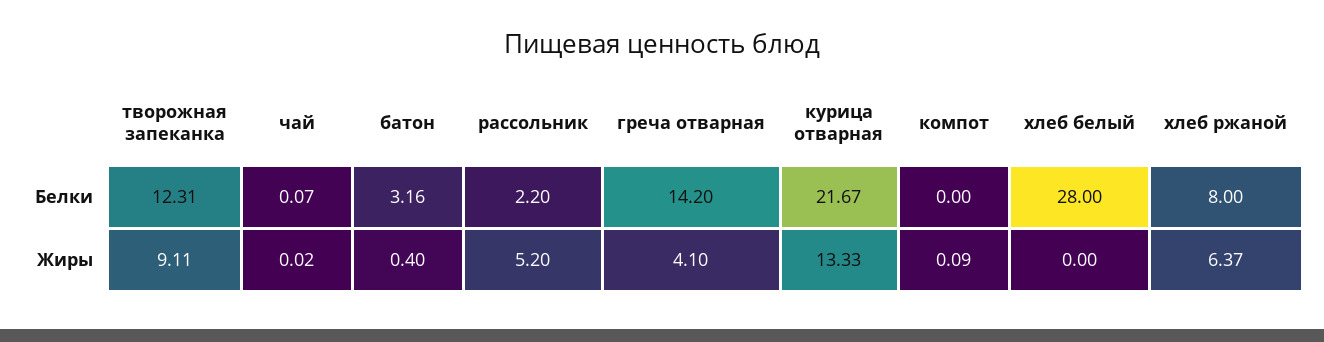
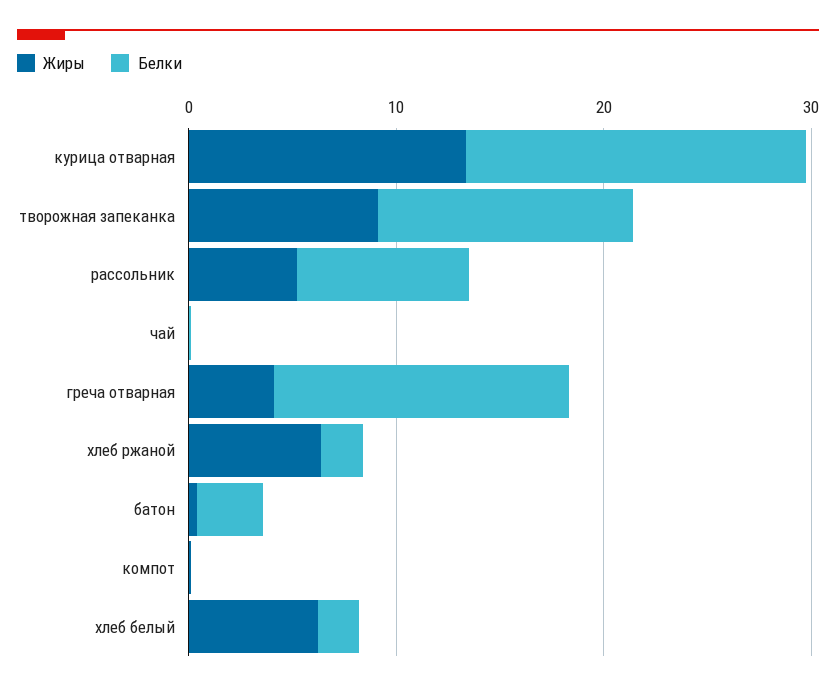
  {
    "Белки": {
      "творожная запеканка": 12.31,
      "чай": 0.07,
      "батон": 3.16,
-     "рассольник": 2.2,
+     "рассольник": 8,
      "греча отварная": 14.2,
-     "курица отварная": 21.67,
+     "курица отварная": 16,
      "компот": 0,
-     "хлеб белый": 28,
+     "хлеб белый": 2,
-     "хлеб ржаной": 8
+     "хлеб ржаной": 2
    },
    "Жиры": {
      "творожная запеканка": 9.11,
      "чай": 0.02,
      "батон": 0.4,
      "рассольник": 5.2,
      "греча отварная": 4.1,
      "курица отварная": 13.33,
      "компот": 0.09,
-     "хлеб белый": 0,
+     "хлеб белый": 6,
      "хлеб ржаной": 6.37
    }
  }

